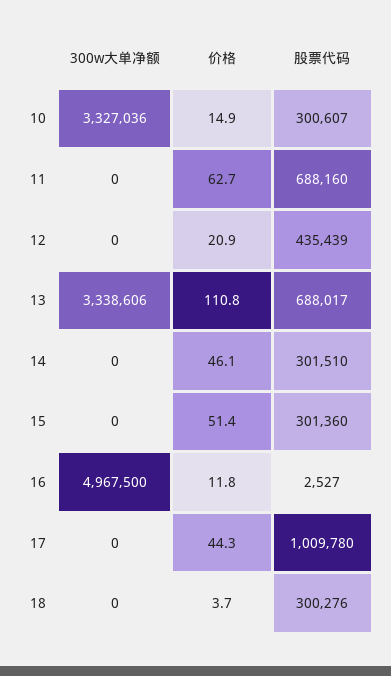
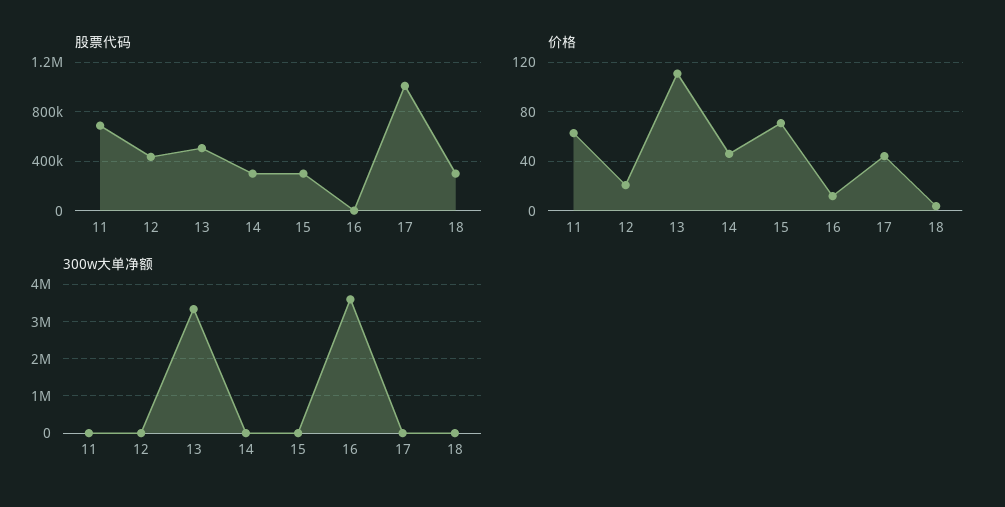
  {
    "300w大单净额": {
-     "10": 3327036,
      "11": 0,
      "12": 0,
      "13": 3338606,
      "14": 0,
      "15": 0,
-     "16": 4967500,
+     "16": 3600000,
      "17": 0,
      "18": 0
    },
    "价格": {
-     "10": 14.9,
      "11": 62.7,
      "12": 20.9,
      "13": 110.8,
      "14": 46.1,
-     "15": 51.4,
+     "15": 70,
      "16": 11.8,
      "17": 44.3,
      "18": 3.7
    },
    "股票代码": {
-     "10": 300607,
      "11": 688160,
      "12": 435439,
-     "13": 688017,
+     "13": 500000,
      "14": 301510,
      "15": 301360,
      "16": 2527,
      "17": 1009780,
      "18": 300276
    }
  }

